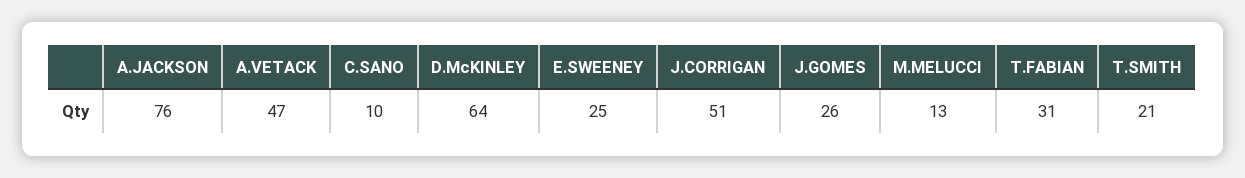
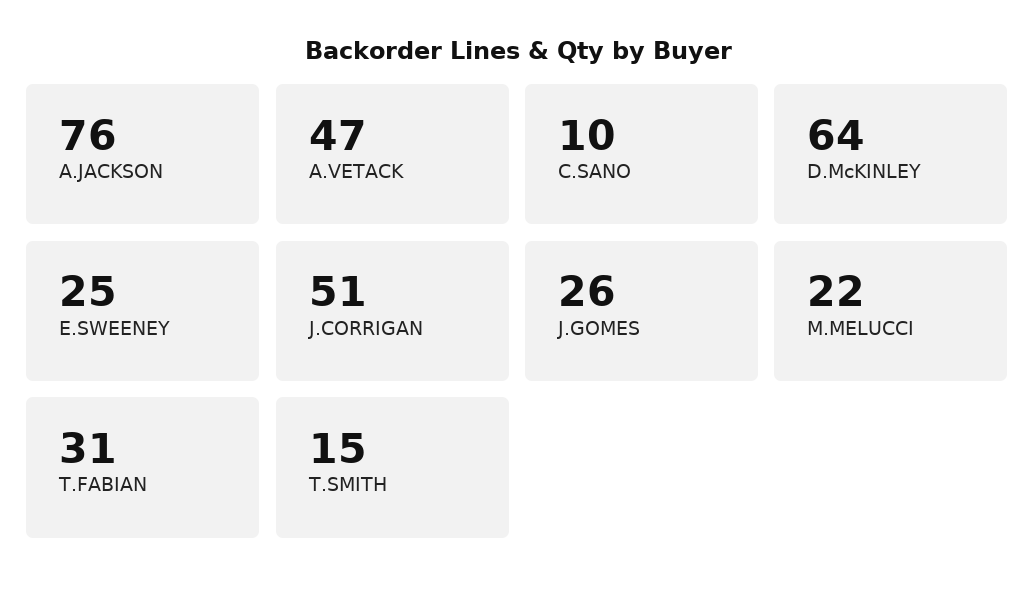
  {
    "A.JACKSON": 76,
    "A.VETACK": 47,
    "C.SANO": 10,
    "D.McKINLEY": 64,
    "E.SWEENEY": 25,
    "J.CORRIGAN": 51,
    "J.GOMES": 26,
-   "M.MELUCCI": 13,
+   "M.MELUCCI": 22,
    "T.FABIAN": 31,
-   "T.SMITH": 21
+   "T.SMITH": 15
  }

